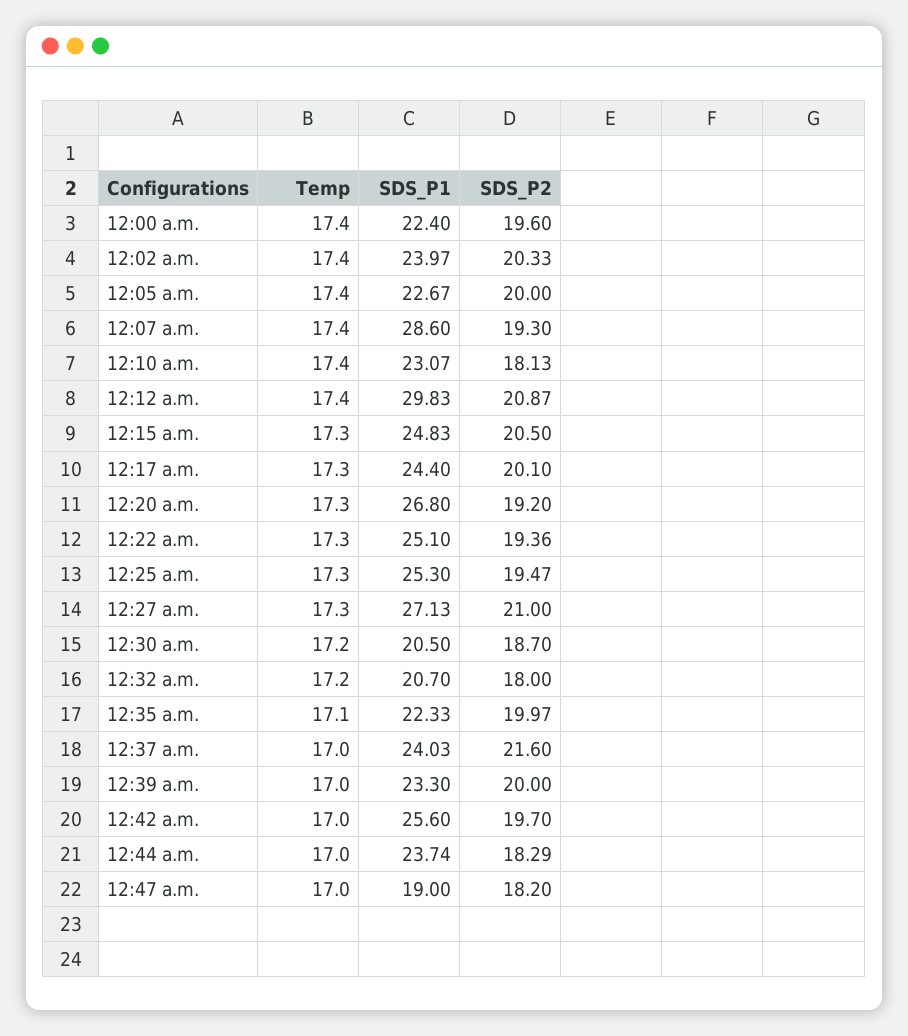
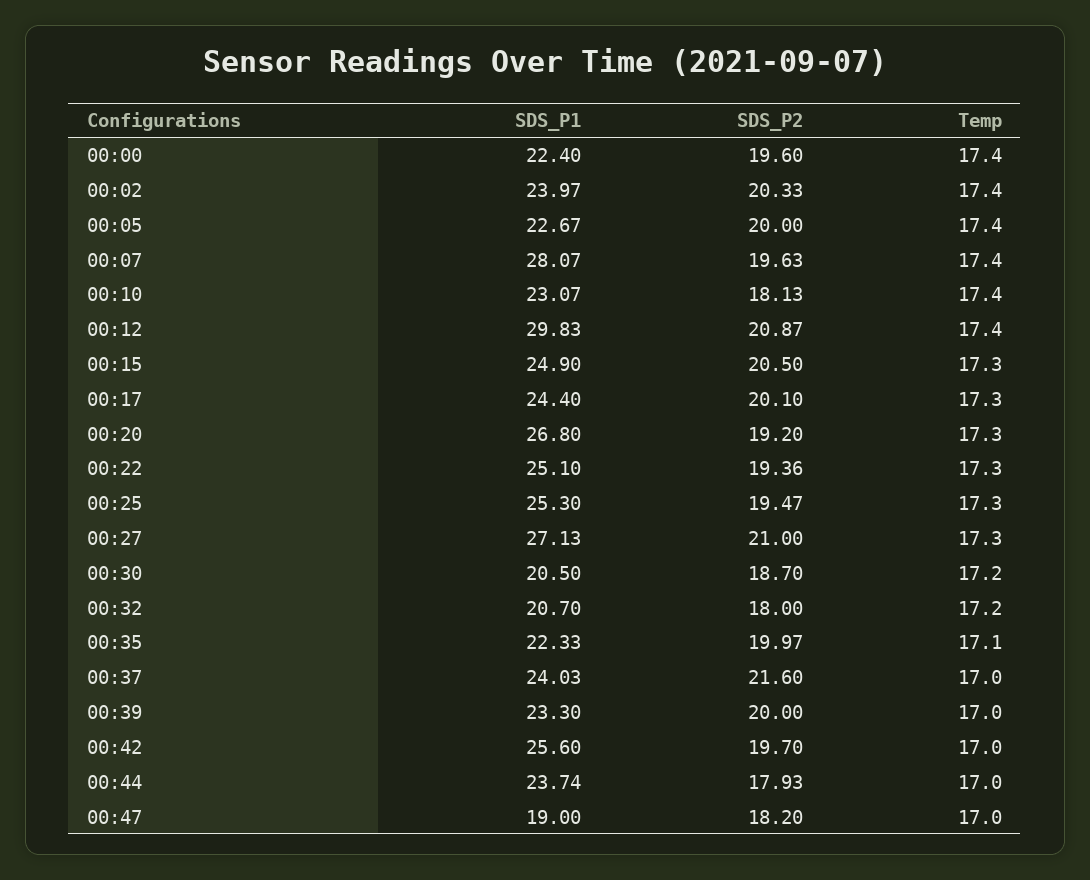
  {
    "Temp": {
      "12:00 a.m.": 17.4,
      "12:02 a.m.": 17.4,
      "12:05 a.m.": 17.4,
      "12:07 a.m.": 17.4,
      "12:10 a.m.": 17.4,
      "12:12 a.m.": 17.4,
      "12:15 a.m.": 17.3,
      "12:17 a.m.": 17.3,
      "12:20 a.m.": 17.3,
      "12:22 a.m.": 17.3,
      "12:25 a.m.": 17.3,
      "12:27 a.m.": 17.3,
      "12:30 a.m.": 17.2,
      "12:32 a.m.": 17.2,
      "12:35 a.m.": 17.1,
      "12:37 a.m.": 17,
      "12:39 a.m.": 17,
      "12:42 a.m.": 17,
      "12:44 a.m.": 17,
      "12:47 a.m.": 17
    },
    "SDS_P1": {
      "12:00 a.m.": 22.4,
      "12:02 a.m.": 23.97,
      "12:05 a.m.": 22.67,
-     "12:07 a.m.": 28.6,
+     "12:07 a.m.": 28.07,
      "12:10 a.m.": 23.07,
      "12:12 a.m.": 29.83,
-     "12:15 a.m.": 24.83,
+     "12:15 a.m.": 24.9,
      "12:17 a.m.": 24.4,
      "12:20 a.m.": 26.8,
      "12:22 a.m.": 25.1,
      "12:25 a.m.": 25.3,
      "12:27 a.m.": 27.13,
      "12:30 a.m.": 20.5,
      "12:32 a.m.": 20.7,
      "12:35 a.m.": 22.33,
      "12:37 a.m.": 24.03,
      "12:39 a.m.": 23.3,
      "12:42 a.m.": 25.6,
      "12:44 a.m.": 23.74,
      "12:47 a.m.": 19
    },
    "SDS_P2": {
      "12:00 a.m.": 19.6,
      "12:02 a.m.": 20.33,
      "12:05 a.m.": 20,
-     "12:07 a.m.": 19.3,
+     "12:07 a.m.": 19.63,
      "12:10 a.m.": 18.13,
      "12:12 a.m.": 20.87,
      "12:15 a.m.": 20.5,
      "12:17 a.m.": 20.1,
      "12:20 a.m.": 19.2,
      "12:22 a.m.": 19.36,
      "12:25 a.m.": 19.47,
      "12:27 a.m.": 21,
      "12:30 a.m.": 18.7,
      "12:32 a.m.": 18,
      "12:35 a.m.": 19.97,
      "12:37 a.m.": 21.6,
      "12:39 a.m.": 20,
      "12:42 a.m.": 19.7,
-     "12:44 a.m.": 18.29,
+     "12:44 a.m.": 17.93,
      "12:47 a.m.": 18.2
    }
  }

